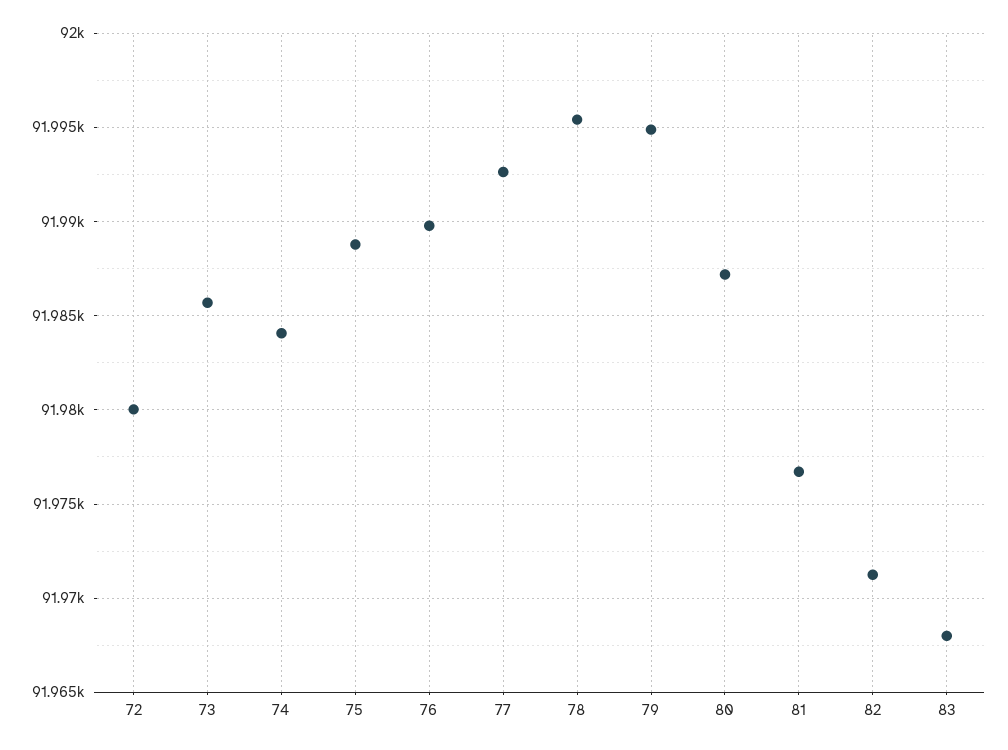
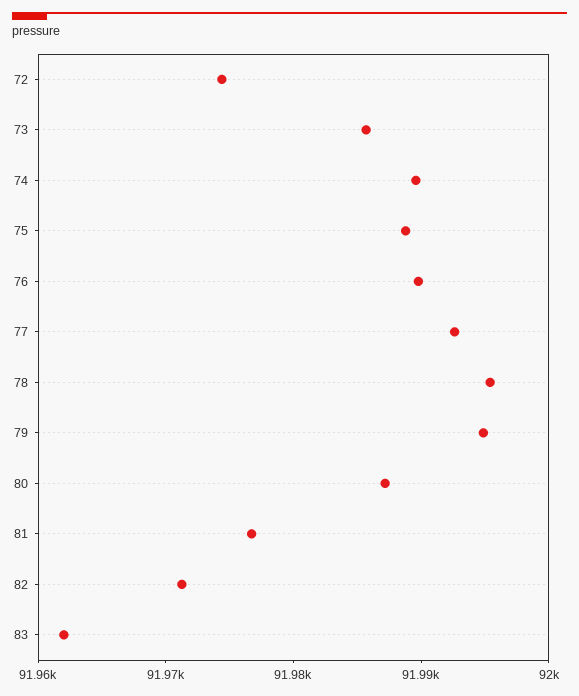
  {
-   "72": 91980,
+   "72": 91974,
    "73": 91985.5,
-   "74": 91984,
+   "74": 91990,
    "75": 91989,
    "76": 91990,
    "77": 91992.5,
    "78": 91995.5,
    "79": 91995,
    "80": 91987,
    "81": 91976.5,
    "82": 91971.5,
-   "83": 91968
+   "83": 91962
  }

